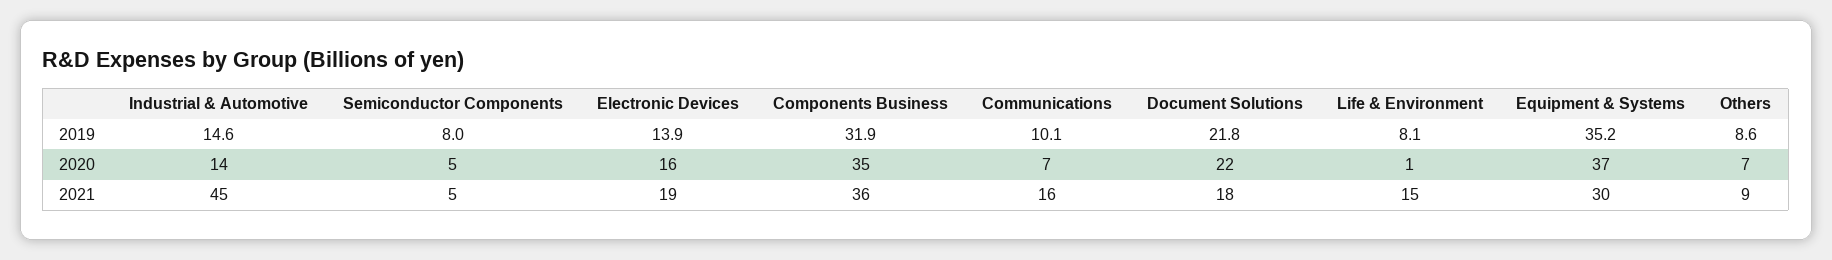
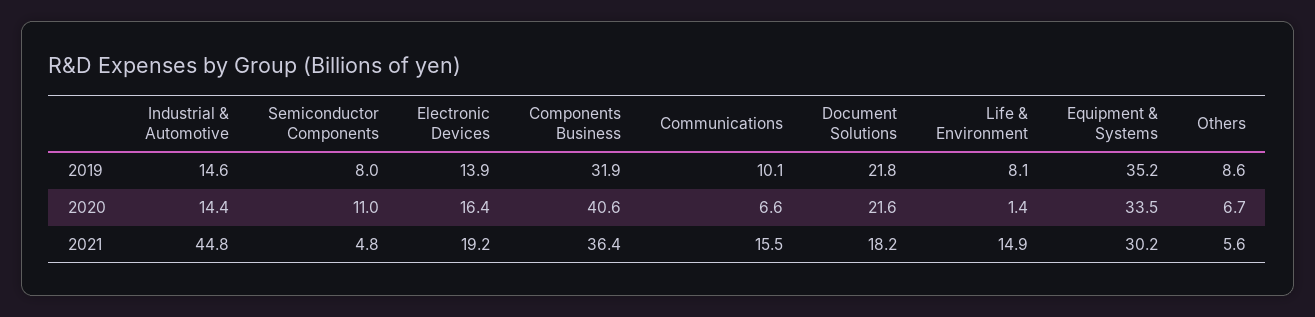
  {
    "Industrial & Automotive": {
      "2019": 14.6,
      "2020": 14.4,
      "2021": 44.8
    },
    "Semiconductor Components": {
      "2019": 8,
-     "2020": 5,
+     "2020": 11,
      "2021": 4.8
    },
    "Electronic Devices": {
      "2019": 13.9,
      "2020": 16.4,
      "2021": 19.2
    },
    "Components Business": {
      "2019": 31.9,
-     "2020": 35,
+     "2020": 40.6,
      "2021": 36.4
    },
    "Communications": {
      "2019": 10.1,
      "2020": 6.6,
      "2021": 15.5
    },
    "Document Solutions": {
      "2019": 21.8,
      "2020": 21.6,
      "2021": 18.2
    },
    "Life & Environment": {
      "2019": 8.1,
      "2020": 1.4,
      "2021": 14.9
    },
    "Equipment & Systems": {
      "2019": 35.2,
-     "2020": 37,
+     "2020": 33.5,
      "2021": 30.2
    },
    "Others": {
      "2019": 8.6,
      "2020": 6.7,
-     "2021": 9
+     "2021": 5.6
    }
  }

